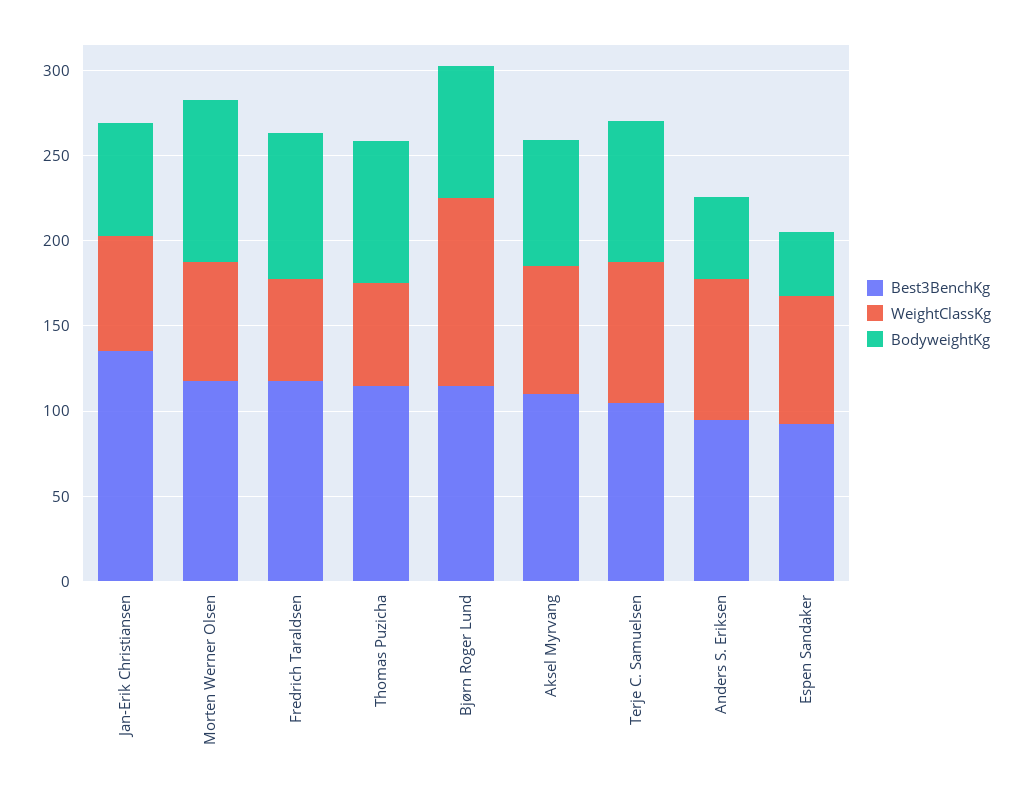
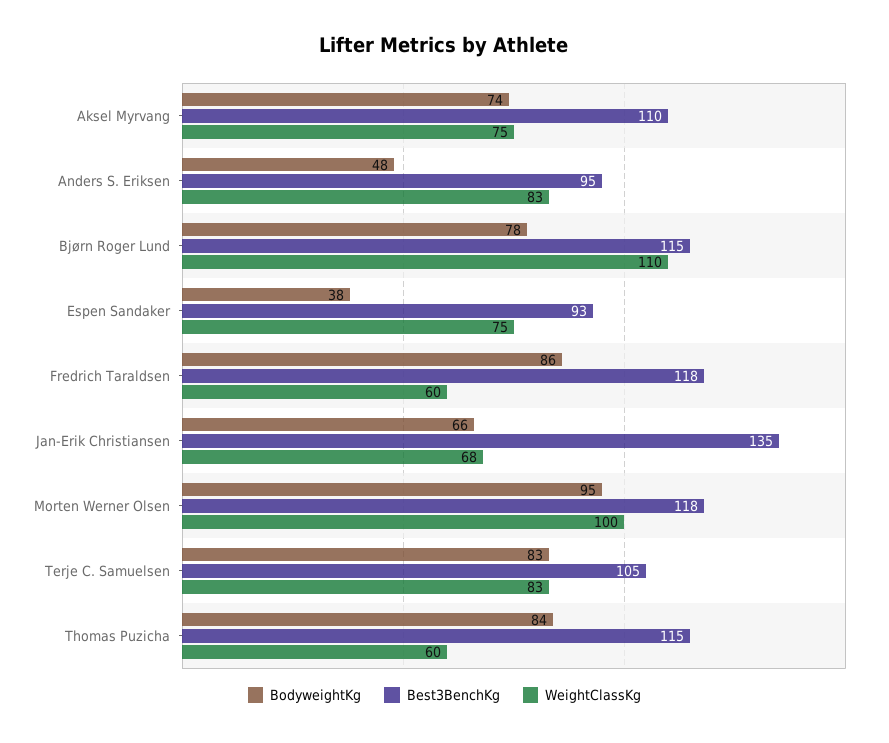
  {
    "Best3BenchKg": {
      "Jan-Erik Christiansen": 135,
      "Morten Werner Olsen": 118,
      "Fredrich Taraldsen": 118,
      "Thomas Puzicha": 115,
      "Bjørn Roger Lund": 115,
      "Aksel Myrvang": 110,
      "Terje C. Samuelsen": 105,
      "Anders S. Eriksen": 95,
      "Espen Sandaker": 93
    },
    "WeightClassKg": {
      "Jan-Erik Christiansen": 68,
-     "Morten Werner Olsen": 70,
+     "Morten Werner Olsen": 100,
      "Fredrich Taraldsen": 60,
      "Thomas Puzicha": 60,
      "Bjørn Roger Lund": 110,
      "Aksel Myrvang": 75,
      "Terje C. Samuelsen": 83,
      "Anders S. Eriksen": 83,
      "Espen Sandaker": 75
    },
    "BodyweightKg": {
      "Jan-Erik Christiansen": 66,
      "Morten Werner Olsen": 95,
      "Fredrich Taraldsen": 86,
      "Thomas Puzicha": 84,
      "Bjørn Roger Lund": 78,
      "Aksel Myrvang": 74,
      "Terje C. Samuelsen": 83,
      "Anders S. Eriksen": 48,
      "Espen Sandaker": 38
    }
  }

